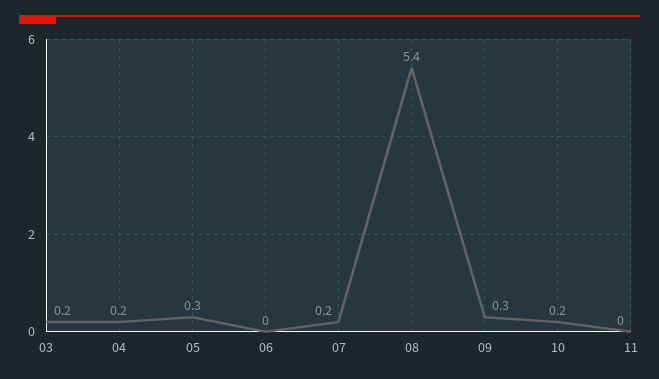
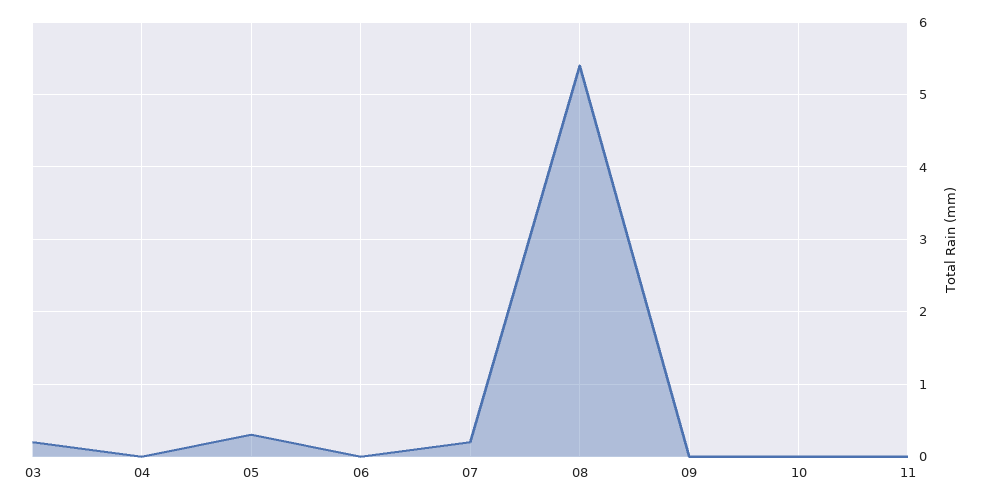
  {
    "03": 0.2,
-   "04": 0.2,
+   "04": 0,
    "05": 0.3,
    "06": 0,
    "07": 0.2,
    "08": 5.4,
-   "09": 0.3,
+   "09": 0,
-   "10": 0.2,
+   "10": 0,
    "11": 0
  }

